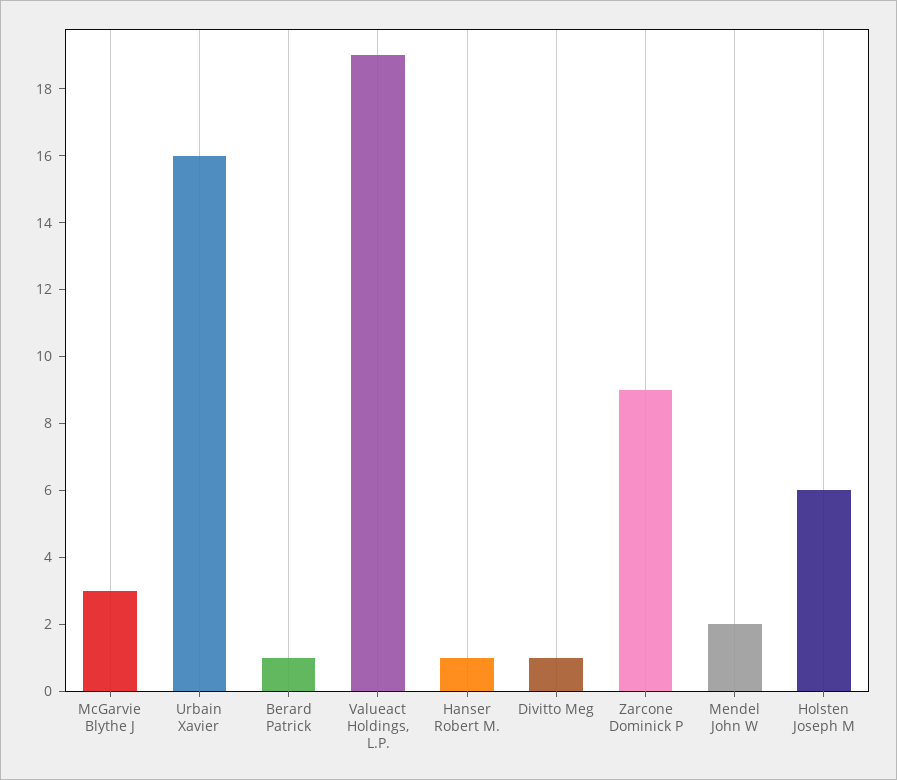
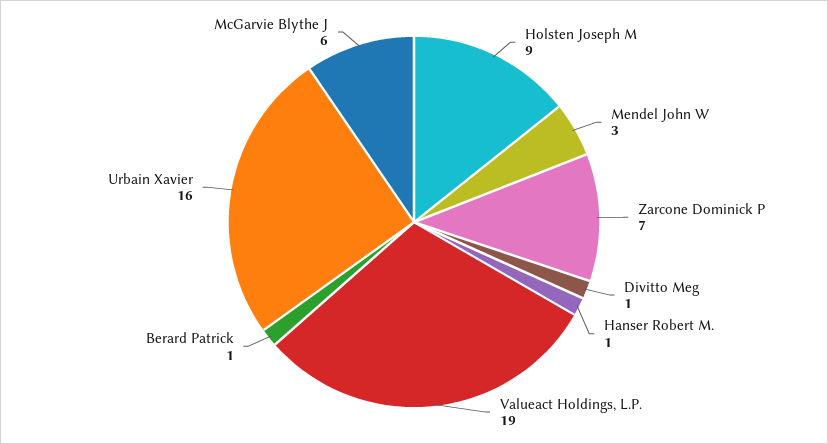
  {
-   "McGarvie Blythe J": 3,
+   "McGarvie Blythe J": 6,
    "Urbain Xavier": 16,
    "Berard Patrick": 1,
    "Valueact Holdings, L.P.": 19,
    "Hanser Robert M.": 1,
    "Divitto Meg": 1,
-   "Zarcone Dominick P": 9,
+   "Zarcone Dominick P": 7,
-   "Mendel John W": 2,
+   "Mendel John W": 3,
-   "Holsten Joseph M": 6
+   "Holsten Joseph M": 9
  }

